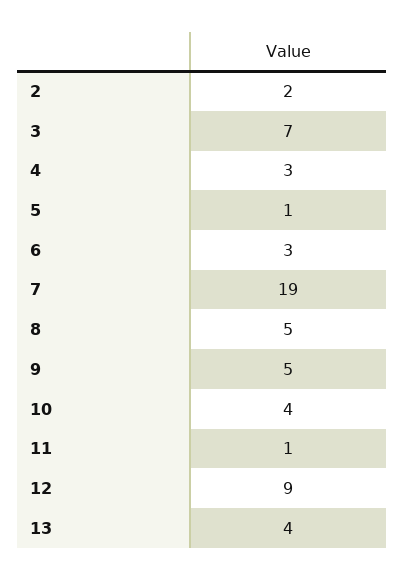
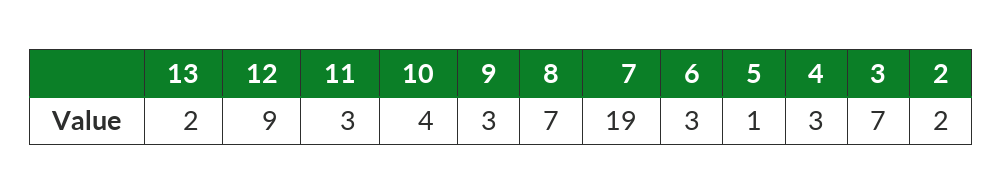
  {
    "2": 2,
    "3": 7,
    "4": 3,
    "5": 1,
    "6": 3,
    "7": 19,
-   "8": 5,
+   "8": 7,
-   "9": 5,
+   "9": 3,
    "10": 4,
-   "11": 1,
+   "11": 3,
    "12": 9,
-   "13": 4
+   "13": 2
  }

